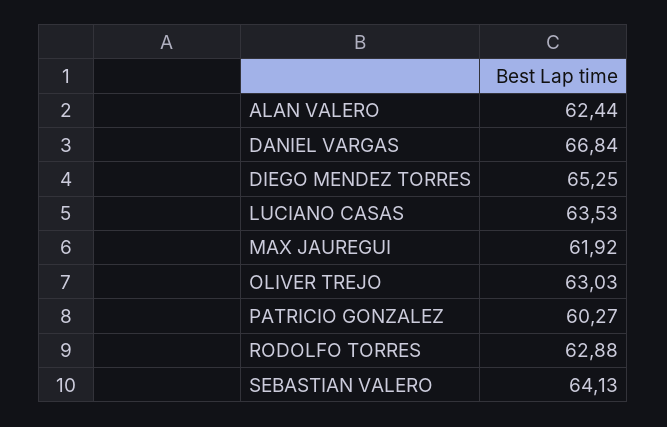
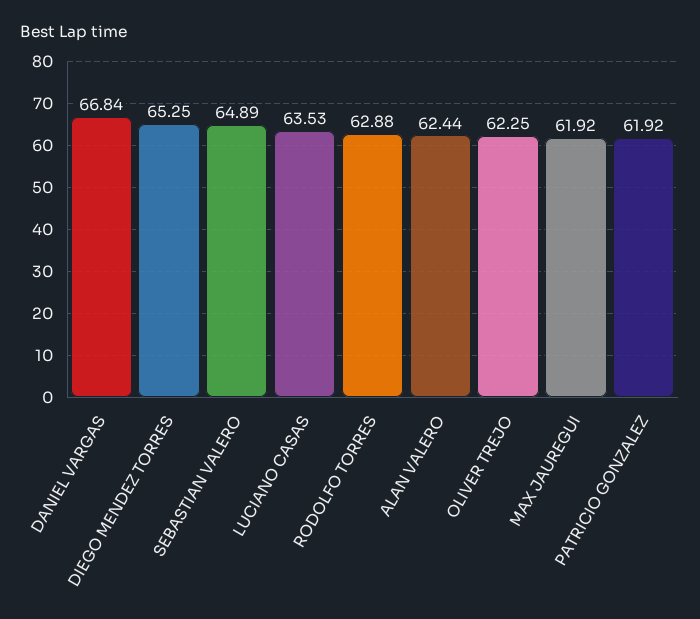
  {
    "ALAN VALERO": 62.44,
    "DANIEL VARGAS": 66.84,
    "DIEGO MENDEZ TORRES": 65.25,
    "LUCIANO CASAS": 63.53,
    "MAX JAUREGUI": 61.92,
-   "OLIVER TREJO": 63.03,
+   "OLIVER TREJO": 62.25,
-   "PATRICIO GONZALEZ": 60.27,
+   "PATRICIO GONZALEZ": 61.92,
    "RODOLFO TORRES": 62.88,
-   "SEBASTIAN VALERO": 64.13
+   "SEBASTIAN VALERO": 64.89
  }

